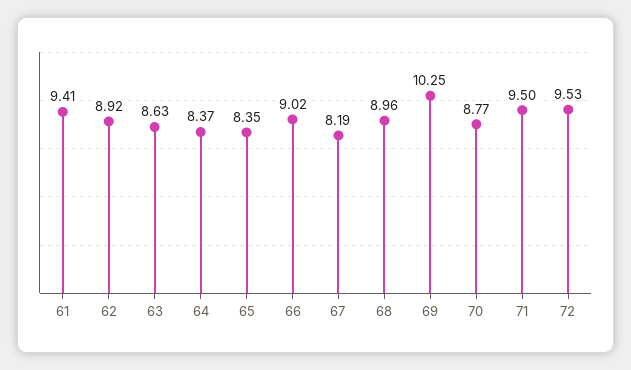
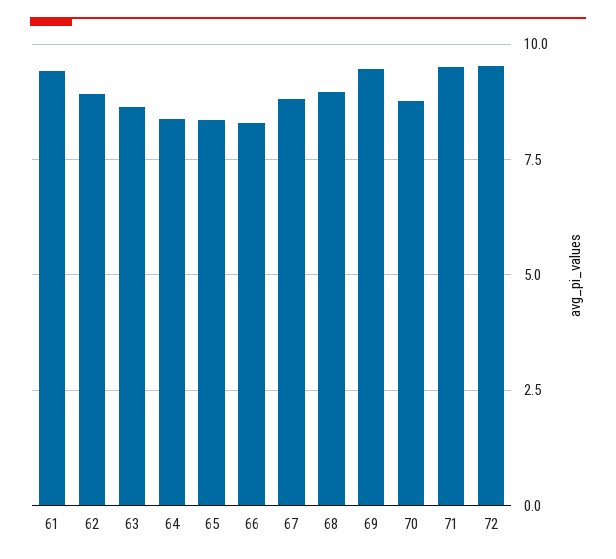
  {
    "61": 9.41,
    "62": 8.92,
    "63": 8.63,
    "64": 8.37,
    "65": 8.35,
-   "66": 9.02,
+   "66": 8.25,
-   "67": 8.19,
+   "67": 8.75,
    "68": 8.96,
-   "69": 10.25,
+   "69": 9.5,
    "70": 8.77,
    "71": 9.5,
    "72": 9.53
  }

